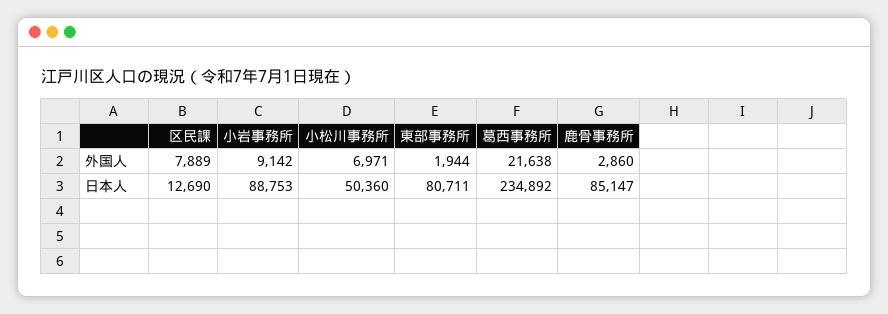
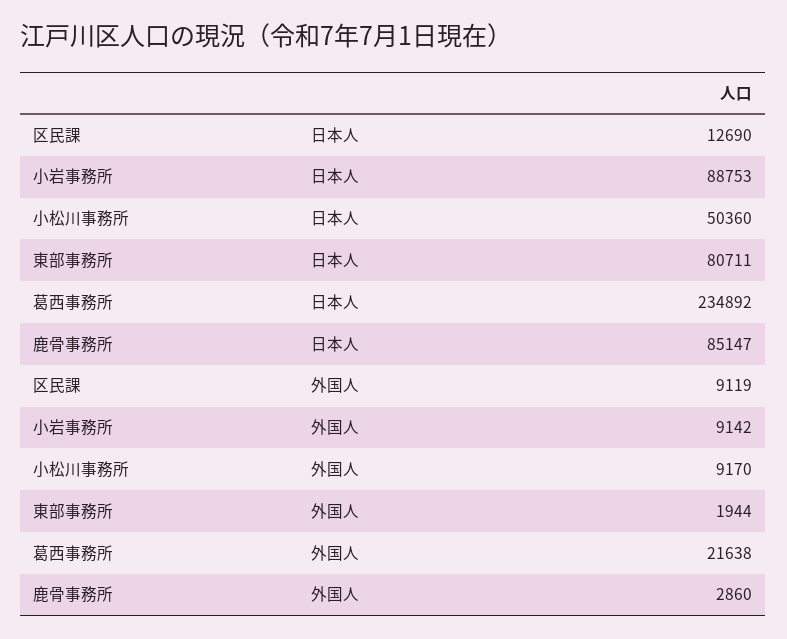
  {
    "区民課": {
-     "外国人": 7889,
+     "外国人": 9119,
      "日本人": 12690
    },
    "小岩事務所": {
      "外国人": 9142,
      "日本人": 88753
    },
    "小松川事務所": {
-     "外国人": 6971,
+     "外国人": 9170,
      "日本人": 50360
    },
    "東部事務所": {
      "外国人": 1944,
      "日本人": 80711
    },
    "葛西事務所": {
      "外国人": 21638,
      "日本人": 234892
    },
    "鹿骨事務所": {
      "外国人": 2860,
      "日本人": 85147
    }
  }

